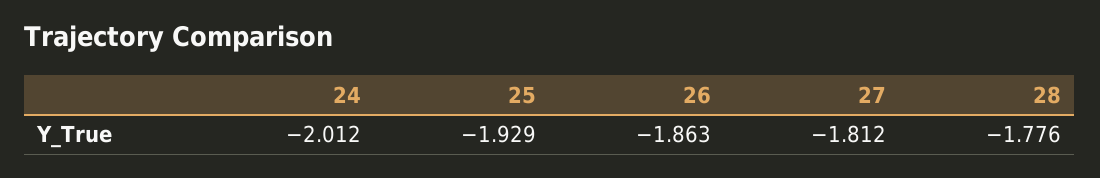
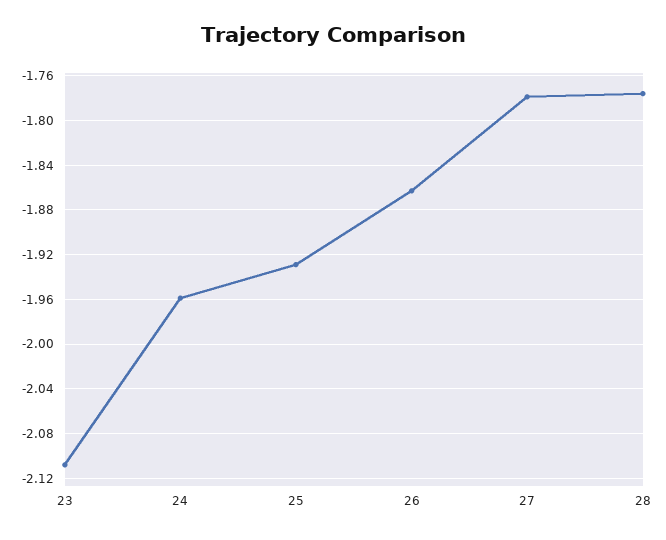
  {
-   "24": -2.012,
+   "24": -1.96,
    "25": -1.929,
    "26": -1.863,
-   "27": -1.812,
+   "27": -1.78,
-   "28": -1.776
+   "28": -1.776,
+   "23": -2.11
  }

